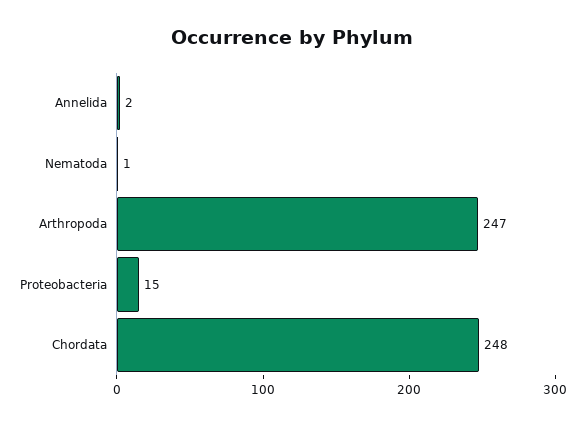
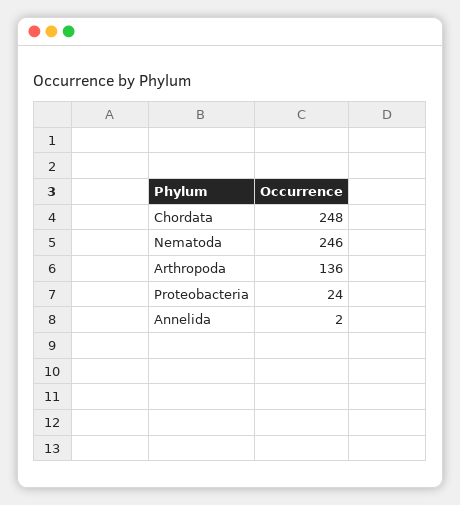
  {
    "Annelida": 2,
-   "Nematoda": 1,
+   "Nematoda": 246,
-   "Arthropoda": 247,
+   "Arthropoda": 136,
-   "Proteobacteria": 15,
+   "Proteobacteria": 24,
    "Chordata": 248
  }

